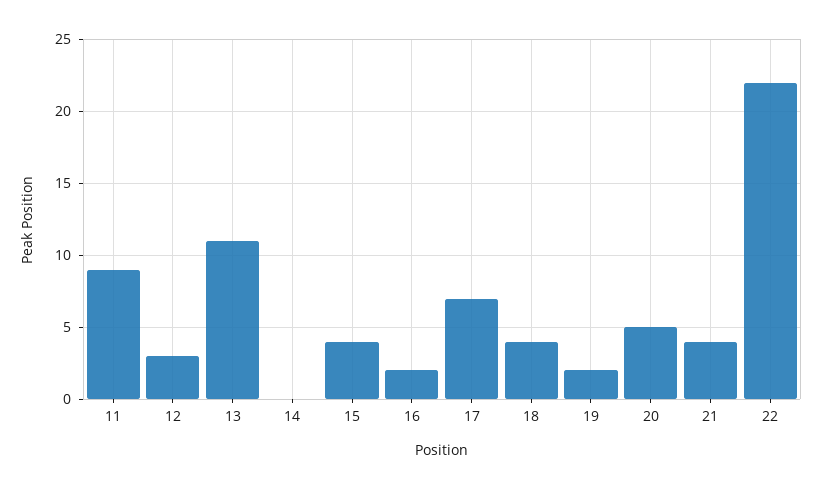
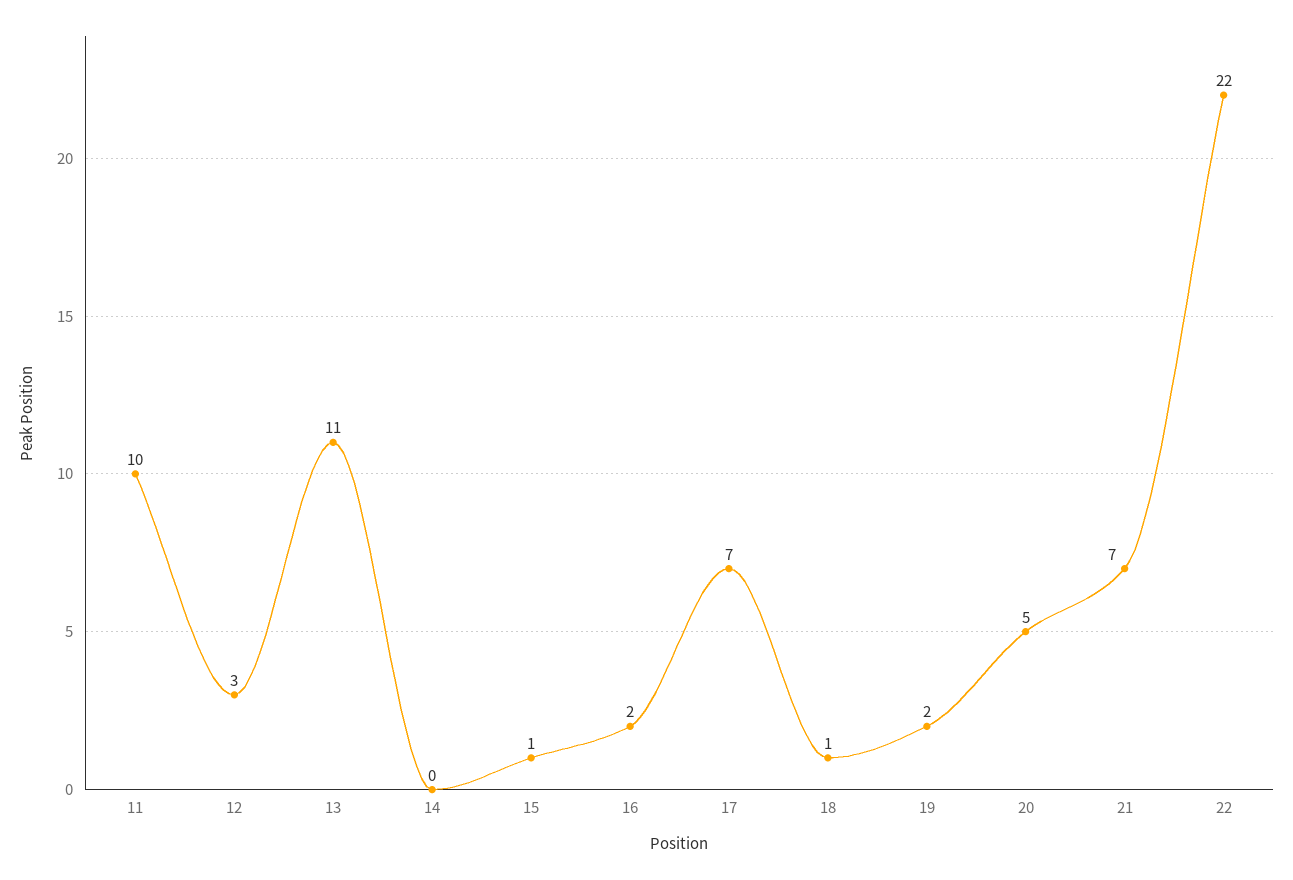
  {
-   "11": 9,
+   "11": 10,
    "12": 3,
    "13": 11,
    "14": 0,
-   "15": 4,
+   "15": 1,
    "16": 2,
    "17": 7,
-   "18": 4,
+   "18": 1,
    "19": 2,
    "20": 5,
-   "21": 4,
+   "21": 7,
    "22": 22
  }

